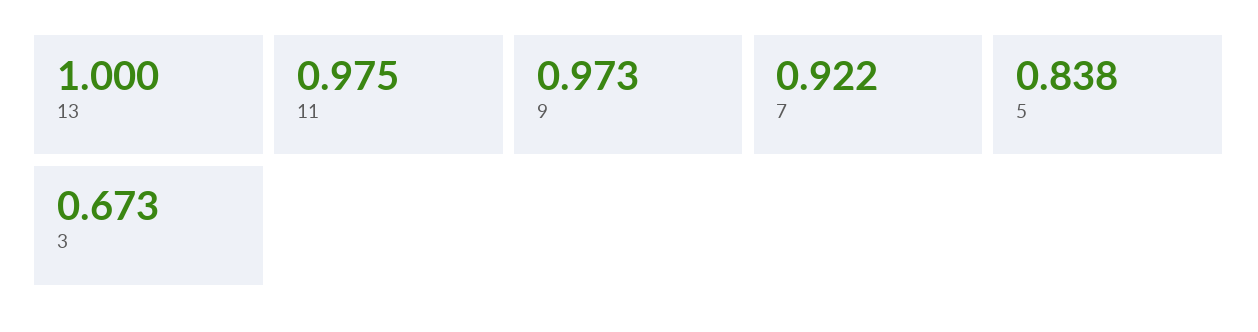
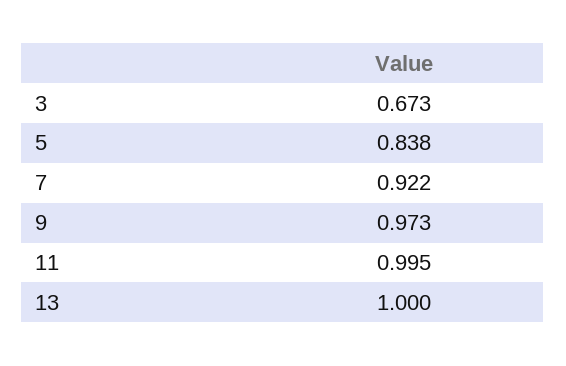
  {
    "13": 1,
-   "11": 0.975,
+   "11": 0.995,
    "9": 0.973,
    "7": 0.922,
    "5": 0.838,
    "3": 0.673
  }

